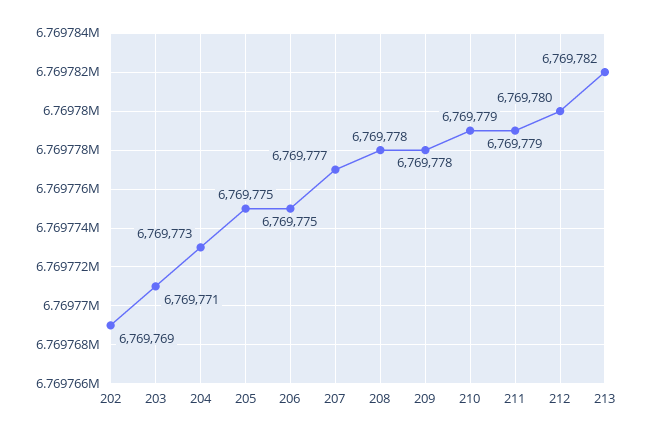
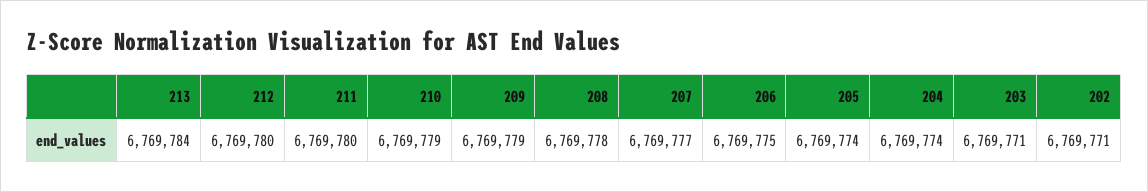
  {
-   "202": 6769769,
+   "202": 6769771,
    "203": 6769771,
-   "204": 6769773,
+   "204": 6769774,
-   "205": 6769775,
+   "205": 6769774,
    "206": 6769775,
    "207": 6769777,
    "208": 6769778,
-   "209": 6769778,
+   "209": 6769779,
    "210": 6769779,
-   "211": 6769779,
+   "211": 6769780,
    "212": 6769780,
-   "213": 6769782
+   "213": 6769784
  }

